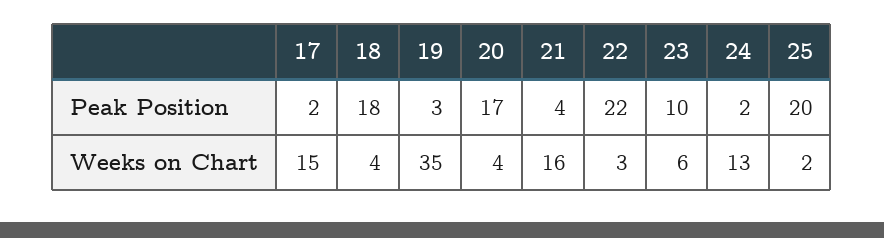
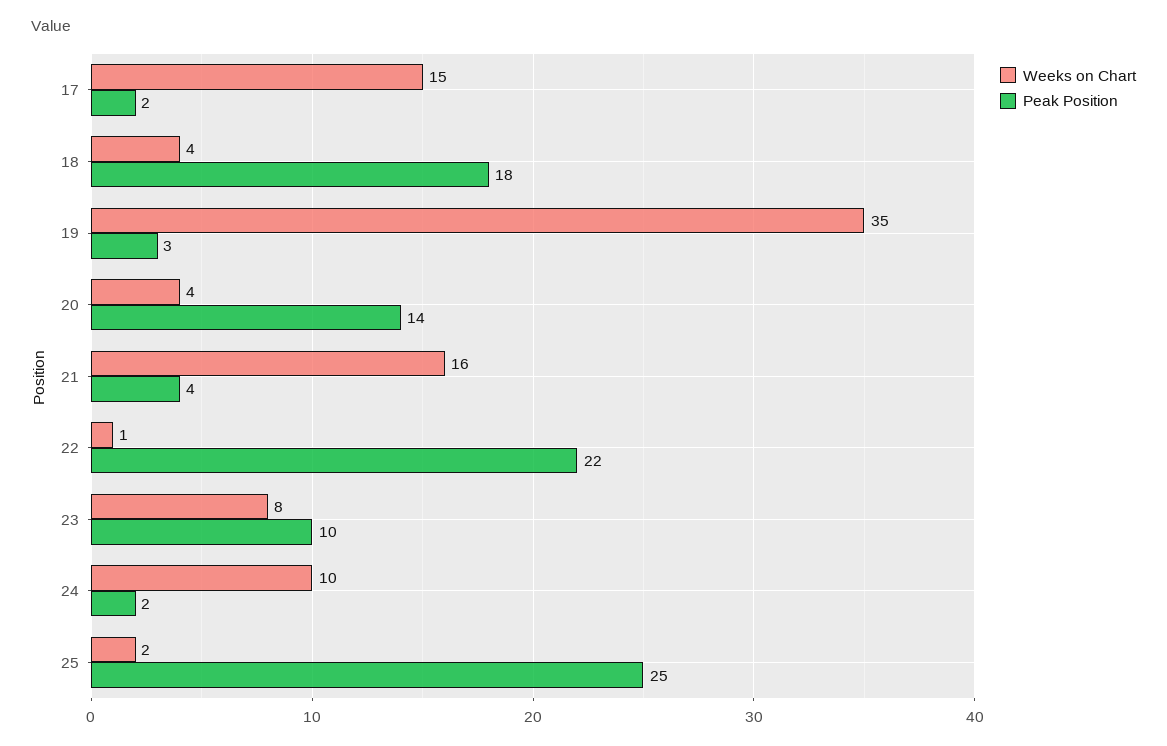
  {
    "Peak Position": {
      "17": 2,
      "18": 18,
      "19": 3,
-     "20": 17,
+     "20": 14,
      "21": 4,
      "22": 22,
      "23": 10,
      "24": 2,
-     "25": 20
+     "25": 25
    },
    "Weeks on Chart": {
      "17": 15,
      "18": 4,
      "19": 35,
      "20": 4,
      "21": 16,
-     "22": 3,
+     "22": 1,
-     "23": 6,
+     "23": 8,
-     "24": 13,
+     "24": 10,
      "25": 2
    }
  }

